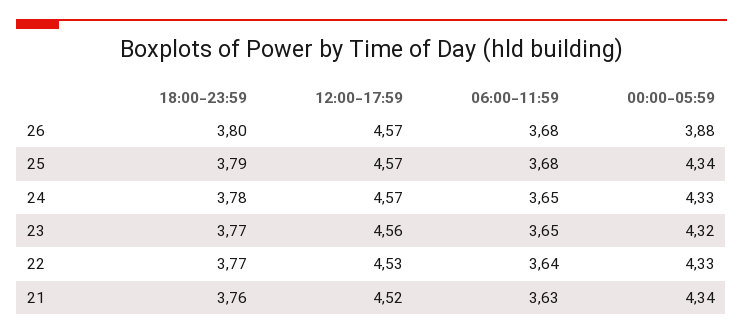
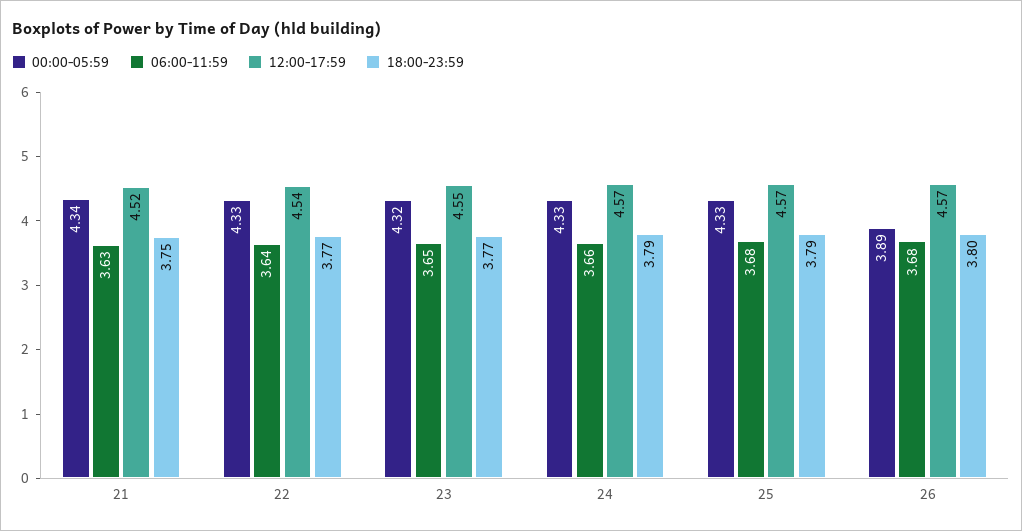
  {
    "18:00-23:59": {
      "26": 3.8,
      "25": 3.79,
-     "24": 3.78,
+     "24": 3.79,
      "23": 3.77,
      "22": 3.77,
-     "21": 3.76
+     "21": 3.75
    },
    "12:00-17:59": {
      "26": 4.57,
      "25": 4.57,
      "24": 4.57,
-     "23": 4.56,
+     "23": 4.55,
-     "22": 4.53,
+     "22": 4.54,
      "21": 4.52
    },
    "06:00-11:59": {
      "26": 3.68,
      "25": 3.68,
-     "24": 3.65,
+     "24": 3.66,
      "23": 3.65,
      "22": 3.64,
      "21": 3.63
    },
    "00:00-05:59": {
-     "26": 3.88,
+     "26": 3.89,
-     "25": 4.34,
+     "25": 4.33,
      "24": 4.33,
      "23": 4.32,
      "22": 4.33,
      "21": 4.34
    }
  }

